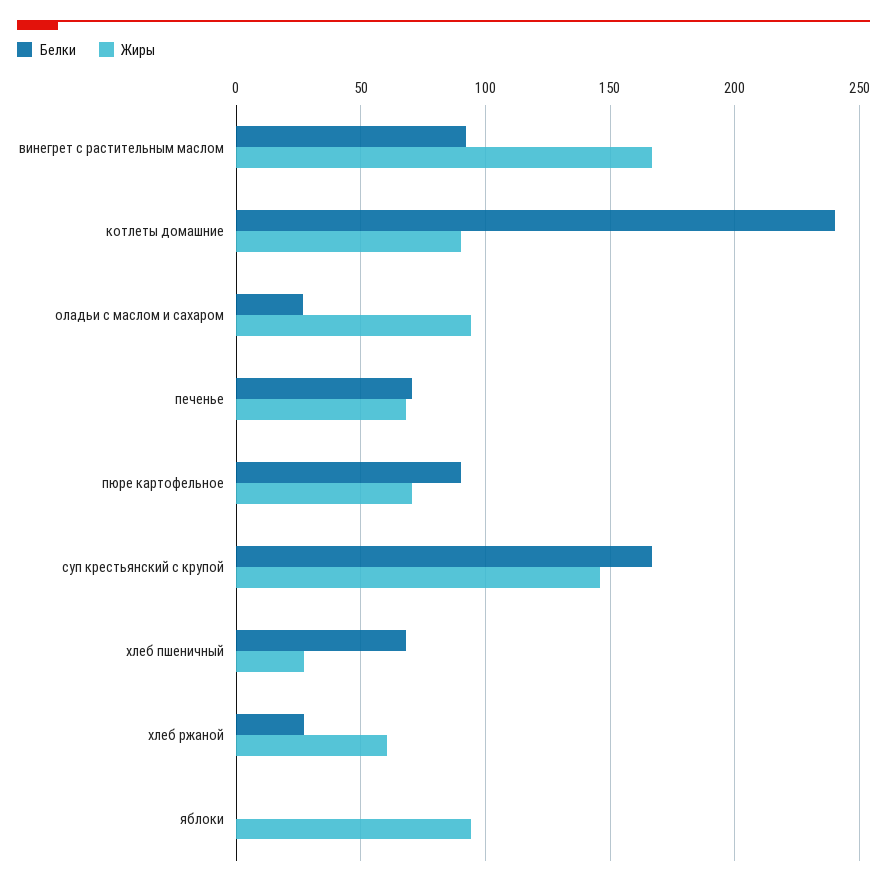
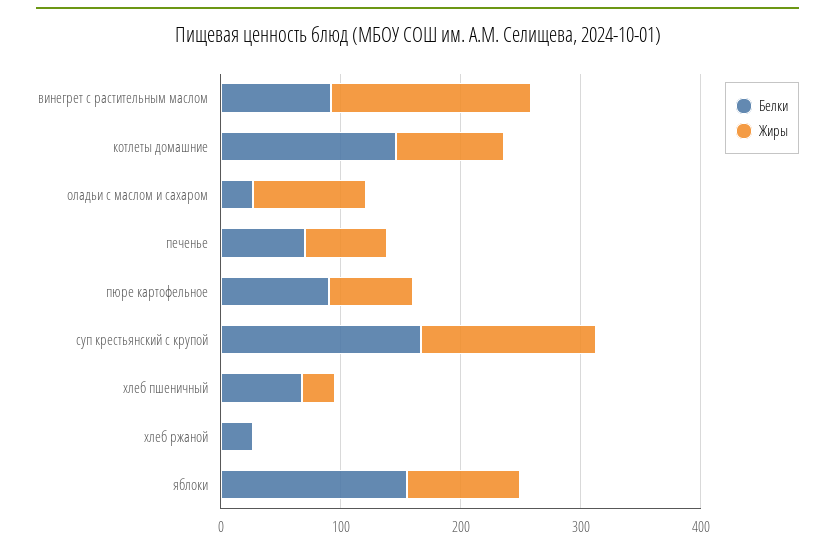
  {
    "Белки": {
      "винегрет с растительным маслом": 90,
-     "котлеты домашние": 240,
+     "котлеты домашние": 140,
      "оладьи с маслом и сахаром": 25,
      "печенье": 70,
      "пюре картофельное": 90,
      "суп крестьянский с крупой": 165,
      "хлеб пшеничный": 70,
      "хлеб ржаной": 25,
-     "яблоки": 0
+     "яблоки": 160
    },
    "Жиры": {
      "винегрет с растительным маслом": 165,
      "котлеты домашние": 90,
      "оладьи с маслом и сахаром": 95,
      "печенье": 70,
      "пюре картофельное": 70,
      "суп крестьянский с крупой": 145,
      "хлеб пшеничный": 25,
-     "хлеб ржаной": 60,
+     "хлеб ржаной": 0,
      "яблоки": 95
    }
  }

